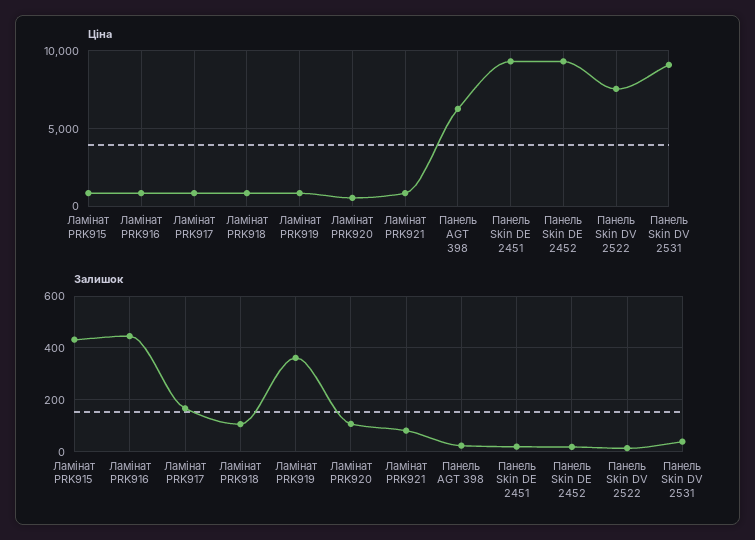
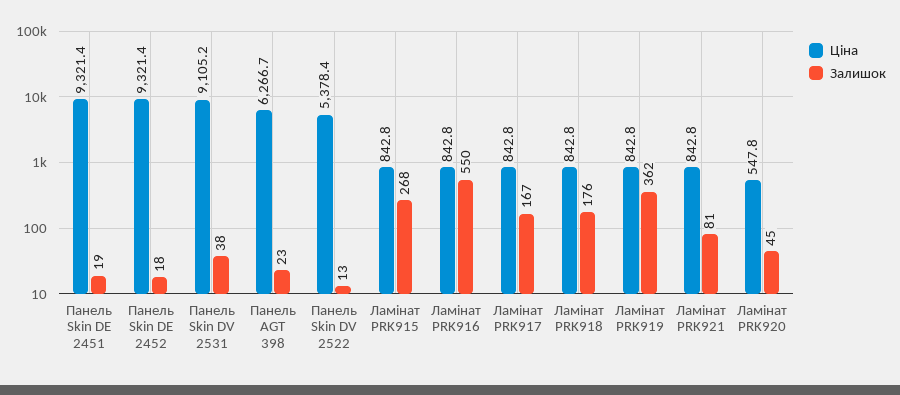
  {
    "Ціна": {
      "Ламінат PRK915": 842.8,
      "Ламінат PRK916": 842.8,
      "Ламінат PRK917": 842.8,
      "Ламінат PRK918": 842.8,
      "Ламінат PRK919": 842.8,
      "Ламінат PRK920": 547.8,
      "Ламінат PRK921": 842.8,
      "Панель AGT 398": 6266.7,
      "Панель Skin DE 2451": 9321.4,
      "Панель Skin DE 2452": 9321.4,
-     "Панель Skin DV 2522": 7500,
+     "Панель Skin DV 2522": 5378.4,
      "Панель Skin DV 2531": 9105.2
    },
    "Залишок": {
-     "Ламінат PRK915": 425,
+     "Ламінат PRK915": 268,
-     "Ламінат PRK916": 450,
+     "Ламінат PRK916": 550,
      "Ламінат PRK917": 167,
-     "Ламінат PRK918": 100,
+     "Ламінат PRK918": 176,
      "Ламінат PRK919": 362,
-     "Ламінат PRK920": 100,
+     "Ламінат PRK920": 45,
      "Ламінат PRK921": 81,
      "Панель AGT 398": 23,
      "Панель Skin DE 2451": 19,
      "Панель Skin DE 2452": 18,
      "Панель Skin DV 2522": 13,
      "Панель Skin DV 2531": 38
    }
  }

